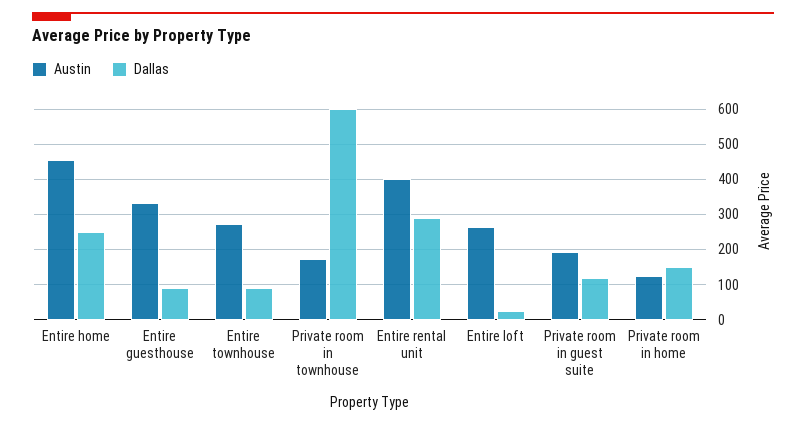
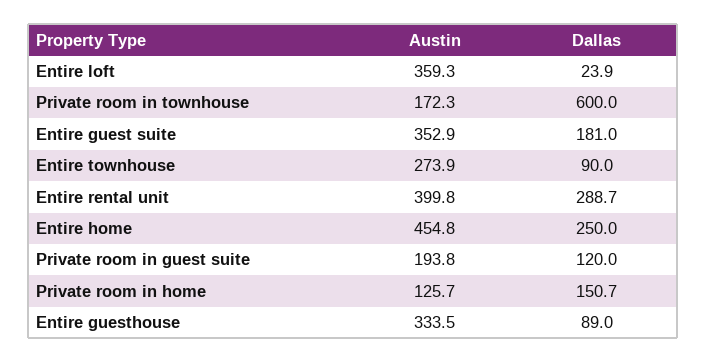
  {
    "Austin": {
      "Entire home": 454.8,
      "Entire guesthouse": 333.5,
      "Entire townhouse": 273.9,
      "Private room in townhouse": 172.3,
      "Entire rental unit": 399.8,
-     "Entire loft": 260,
+     "Entire loft": 359.3,
      "Private room in guest suite": 193.8,
-     "Private room in home": 125.7
+     "Private room in home": 125.7,
+     "Entire guest suite": 352.9
    },
    "Dallas": {
      "Entire home": 250,
      "Entire guesthouse": 89,
      "Entire townhouse": 90,
      "Private room in townhouse": 600,
      "Entire rental unit": 288.7,
      "Entire loft": 23.9,
      "Private room in guest suite": 120,
-     "Private room in home": 150.7
+     "Private room in home": 150.7,
+     "Entire guest suite": 181
    }
  }

